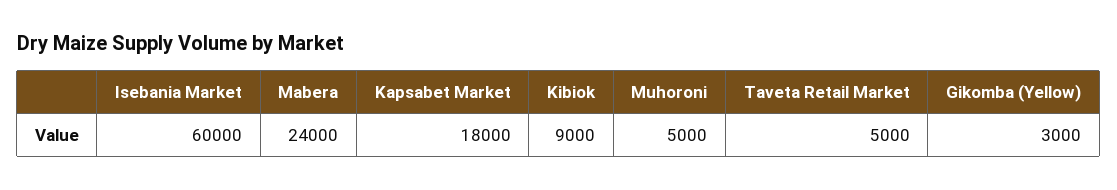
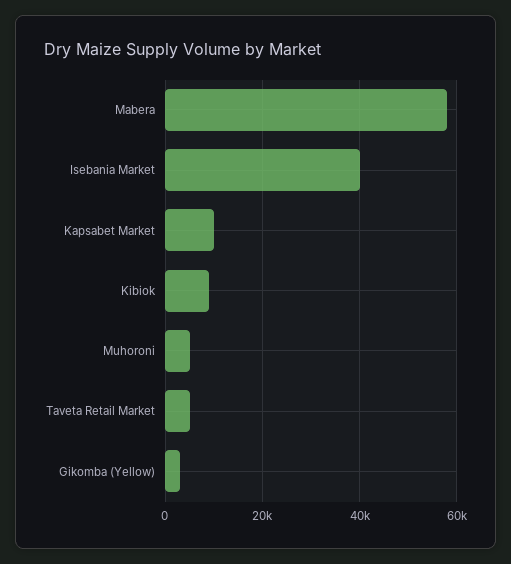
  {
-   "Isebania Market": 60000,
+   "Isebania Market": 40000,
-   "Mabera": 24000,
+   "Mabera": 58000,
-   "Kapsabet Market": 18000,
+   "Kapsabet Market": 10000,
    "Kibiok": 9000,
    "Muhoroni": 5000,
    "Taveta Retail Market": 5000,
    "Gikomba (Yellow)": 3000
  }

